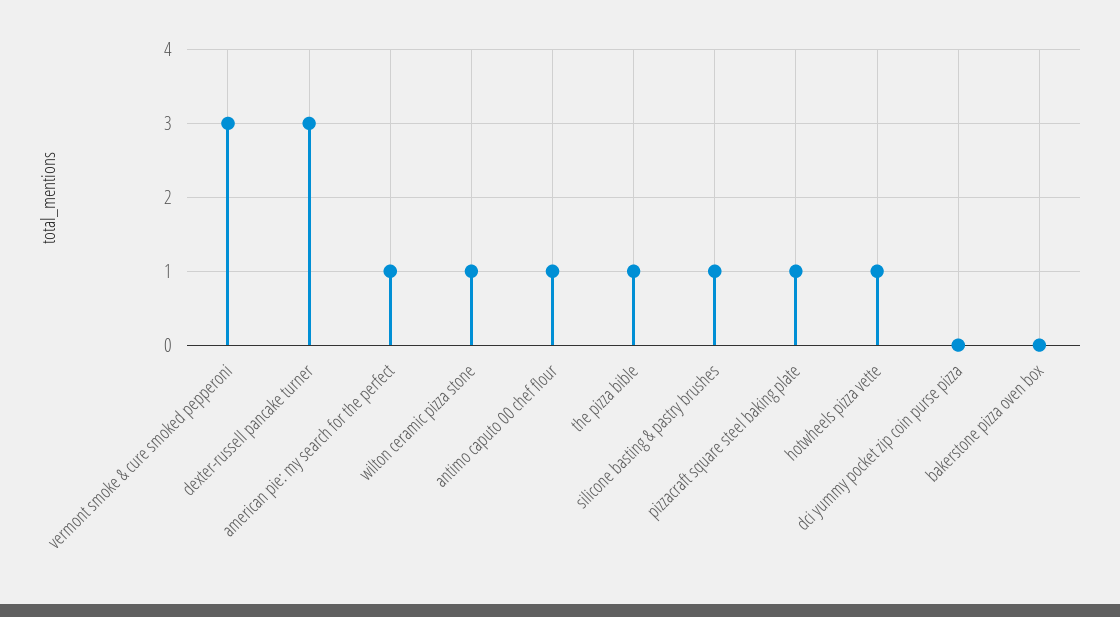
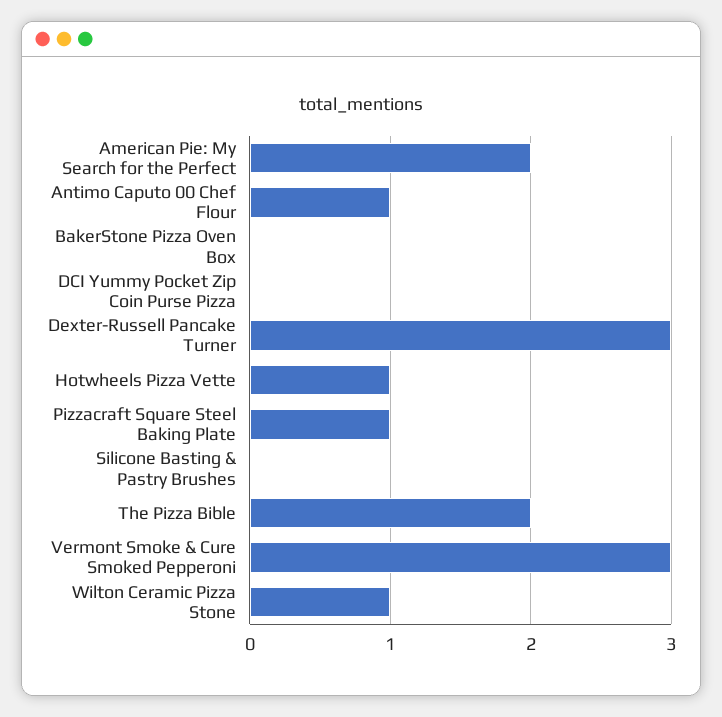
  {
    "vermont smoke & cure smoked pepperoni": 3,
    "dexter-russell pancake turner": 3,
-   "american pie: my search for the perfect": 1,
+   "american pie: my search for the perfect": 2,
    "wilton ceramic pizza stone": 1,
    "antimo caputo 00 chef flour": 1,
-   "the pizza bible": 1,
+   "the pizza bible": 2,
-   "silicone basting & pastry brushes": 1,
+   "silicone basting & pastry brushes": 0,
    "pizzacraft square steel baking plate": 1,
    "hotwheels pizza vette": 1,
    "dci yummy pocket zip coin purse pizza": 0,
    "bakerstone pizza oven box": 0
  }

